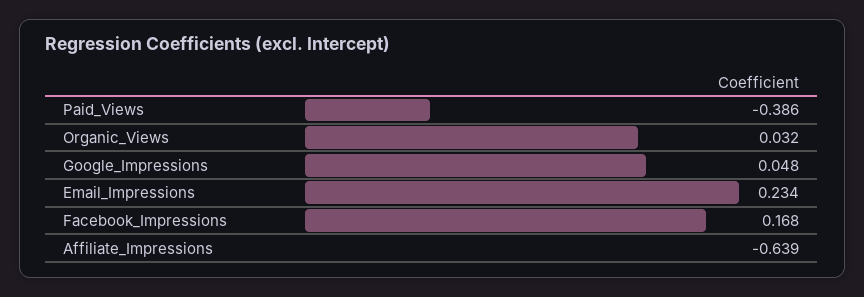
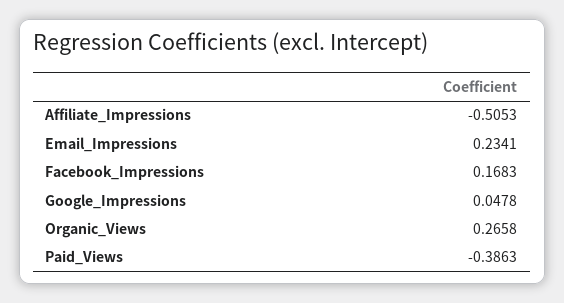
  {
    "Paid_Views": -0.3863,
-   "Organic_Views": 0.032,
+   "Organic_Views": 0.2658,
    "Google_Impressions": 0.0478,
    "Email_Impressions": 0.2341,
    "Facebook_Impressions": 0.1683,
-   "Affiliate_Impressions": -0.639
+   "Affiliate_Impressions": -0.5053
  }

